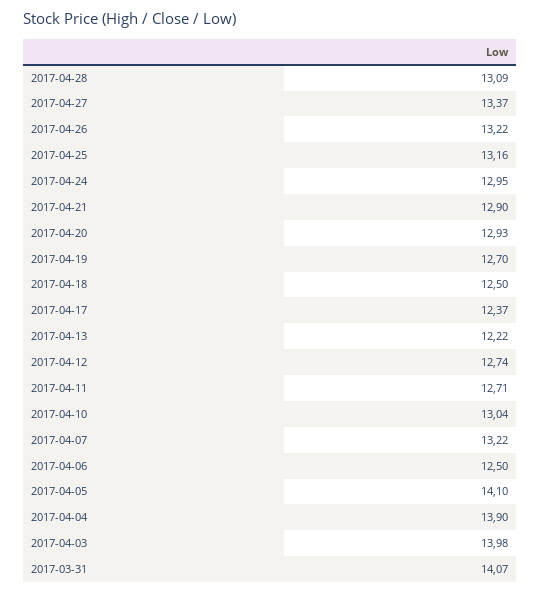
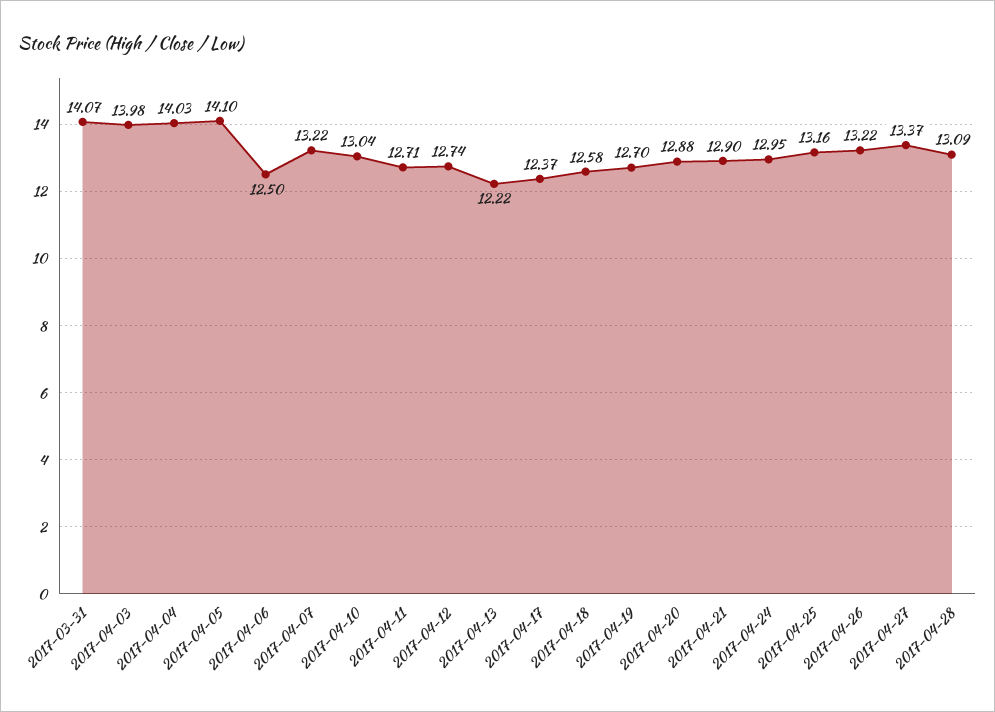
  {
    "2017-04-28": 13.09,
    "2017-04-27": 13.37,
    "2017-04-26": 13.22,
    "2017-04-25": 13.16,
    "2017-04-24": 12.95,
    "2017-04-21": 12.9,
-   "2017-04-20": 12.93,
+   "2017-04-20": 12.88,
    "2017-04-19": 12.7,
-   "2017-04-18": 12.5,
+   "2017-04-18": 12.58,
    "2017-04-17": 12.37,
    "2017-04-13": 12.22,
    "2017-04-12": 12.74,
    "2017-04-11": 12.71,
    "2017-04-10": 13.04,
    "2017-04-07": 13.22,
    "2017-04-06": 12.5,
    "2017-04-05": 14.1,
-   "2017-04-04": 13.9,
+   "2017-04-04": 14.03,
    "2017-04-03": 13.98,
    "2017-03-31": 14.07
  }

